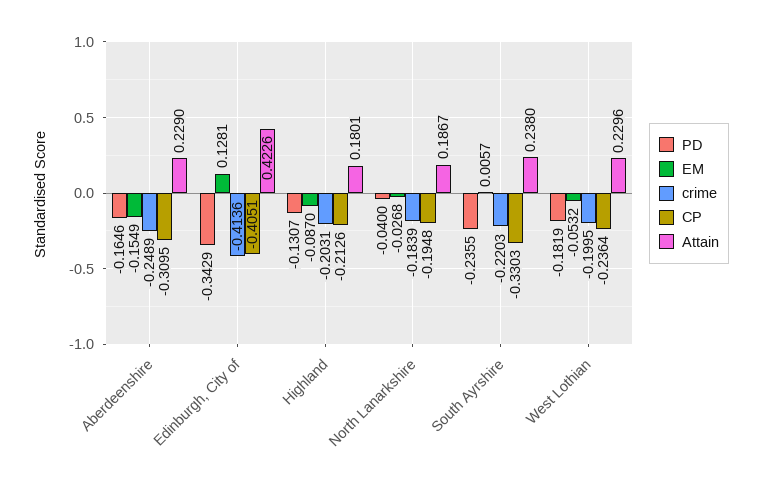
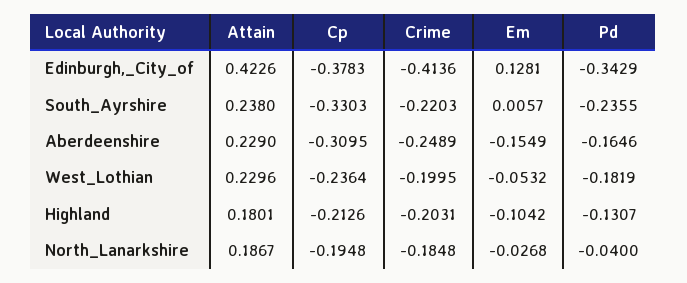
  {
    "PD": {
      "Aberdeenshire": -0.1646,
      "Edinburgh, City of": -0.3429,
      "Highland": -0.1307,
      "North Lanarkshire": -0.04,
      "South Ayrshire": -0.2355,
      "West Lothian": -0.1819
    },
    "EM": {
      "Aberdeenshire": -0.1549,
      "Edinburgh, City of": 0.1281,
-     "Highland": -0.087,
+     "Highland": -0.1042,
      "North Lanarkshire": -0.0268,
      "South Ayrshire": 0.0057,
      "West Lothian": -0.0532
    },
    "crime": {
      "Aberdeenshire": -0.2489,
      "Edinburgh, City of": -0.4136,
      "Highland": -0.2031,
-     "North Lanarkshire": -0.1839,
+     "North Lanarkshire": -0.1848,
      "South Ayrshire": -0.2203,
      "West Lothian": -0.1995
    },
    "CP": {
      "Aberdeenshire": -0.3095,
-     "Edinburgh, City of": -0.4051,
+     "Edinburgh, City of": -0.3783,
      "Highland": -0.2126,
      "North Lanarkshire": -0.1948,
      "South Ayrshire": -0.3303,
      "West Lothian": -0.2364
    },
    "Attain": {
      "Aberdeenshire": 0.229,
      "Edinburgh, City of": 0.4226,
      "Highland": 0.1801,
      "North Lanarkshire": 0.1867,
      "South Ayrshire": 0.238,
      "West Lothian": 0.2296
    }
  }

